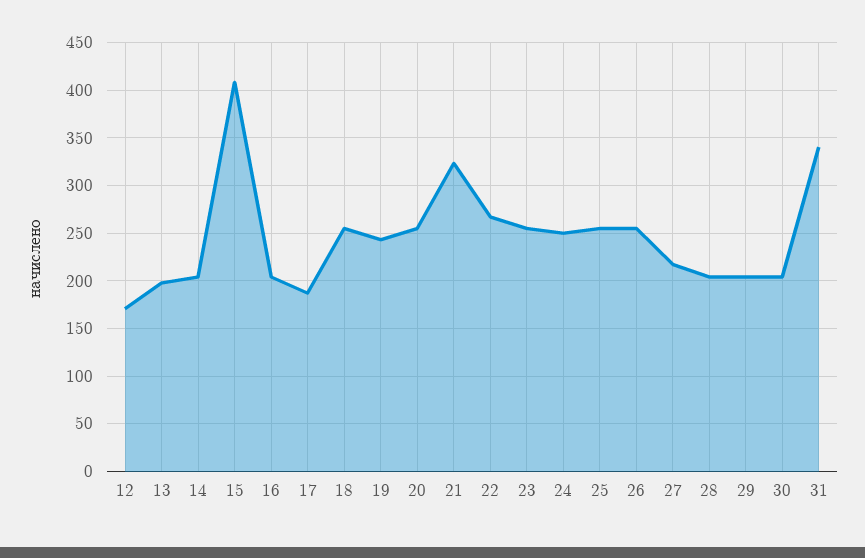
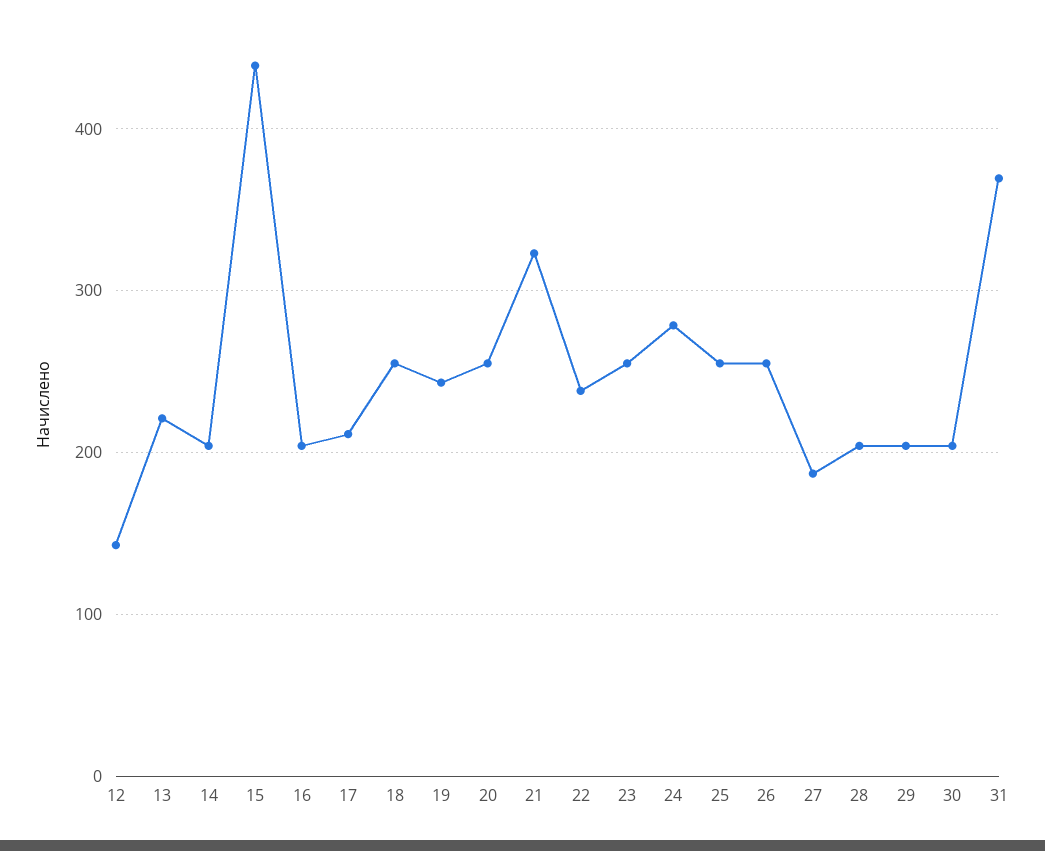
  {
-   "12": 170,
+   "12": 140,
-   "13": 200,
+   "13": 220,
    "14": 200,
-   "15": 410,
+   "15": 440,
    "16": 200,
-   "17": 190,
+   "17": 210,
    "18": 260,
    "19": 240,
    "20": 260,
    "21": 320,
-   "22": 270,
+   "22": 240,
    "23": 260,
-   "24": 250,
+   "24": 280,
    "25": 260,
    "26": 260,
-   "27": 220,
+   "27": 190,
    "28": 200,
    "29": 200,
    "30": 200,
-   "31": 340
+   "31": 370
  }

